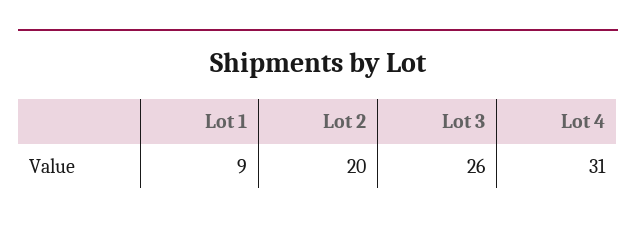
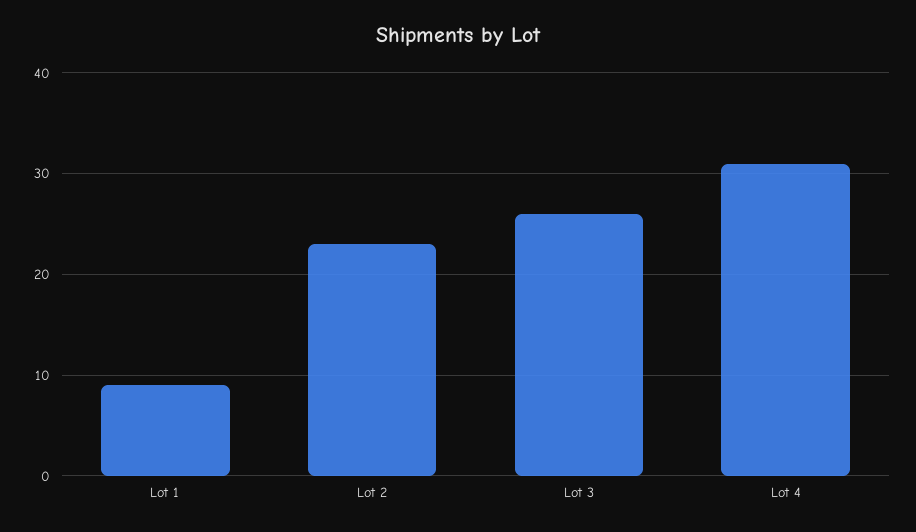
  {
    "Lot 1": 9,
-   "Lot 2": 20,
+   "Lot 2": 23,
    "Lot 3": 26,
    "Lot 4": 31
  }

